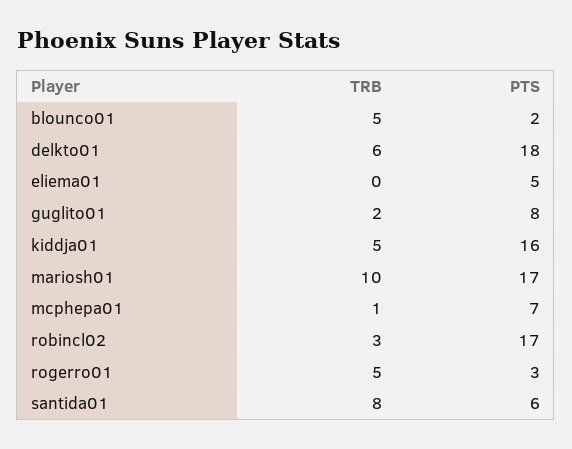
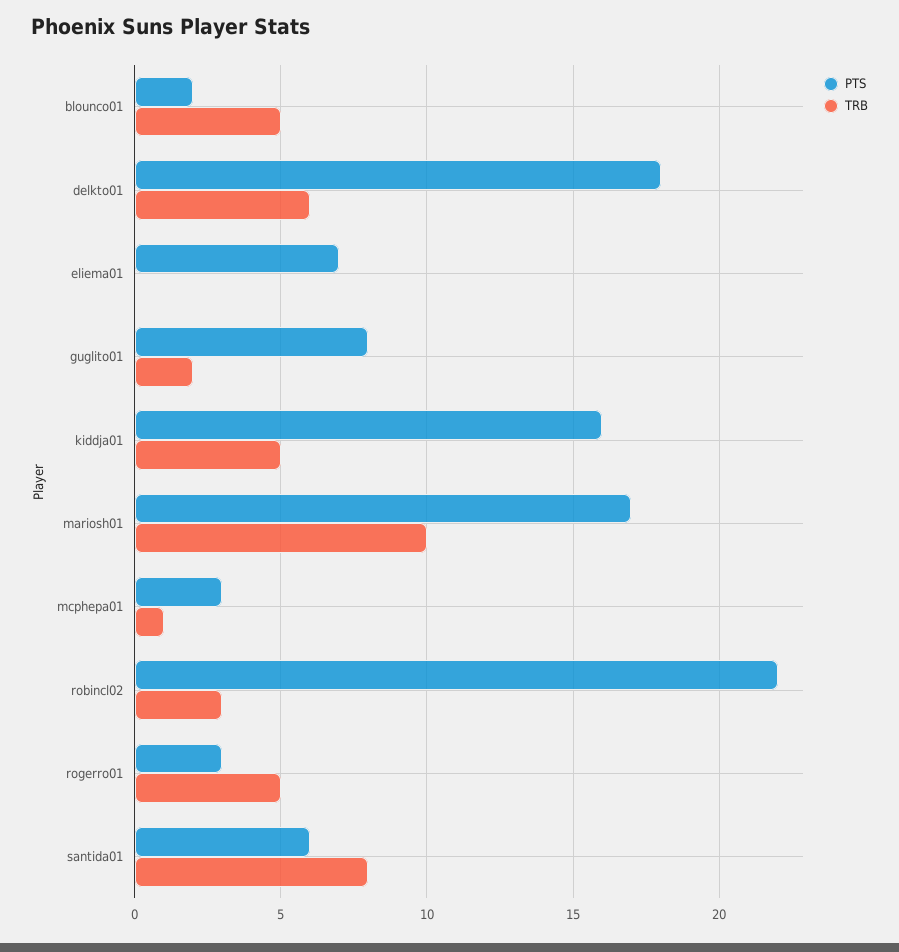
  {
    "TRB": {
      "blounco01": 5,
      "delkto01": 6,
      "eliema01": 0,
      "guglito01": 2,
      "kiddja01": 5,
      "mariosh01": 10,
      "mcphepa01": 1,
      "robincl02": 3,
      "rogerro01": 5,
      "santida01": 8
    },
    "PTS": {
      "blounco01": 2,
      "delkto01": 18,
-     "eliema01": 5,
+     "eliema01": 7,
      "guglito01": 8,
      "kiddja01": 16,
      "mariosh01": 17,
-     "mcphepa01": 7,
+     "mcphepa01": 3,
-     "robincl02": 17,
+     "robincl02": 22,
      "rogerro01": 3,
      "santida01": 6
    }
  }

